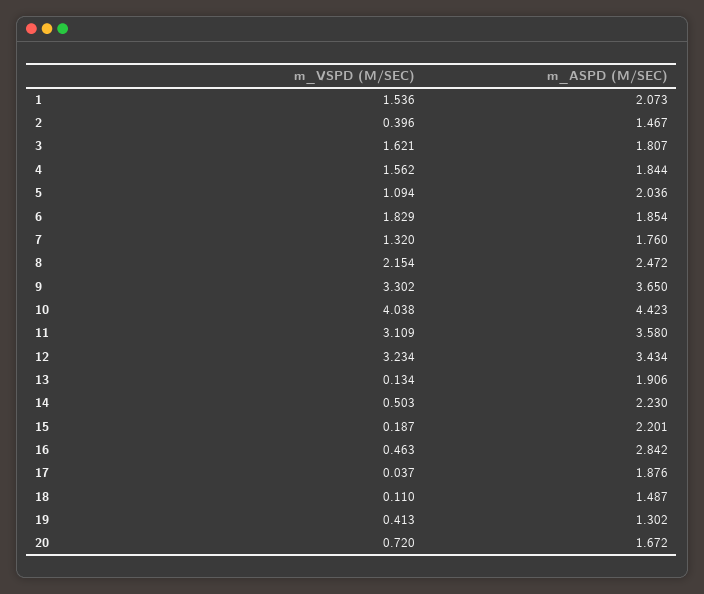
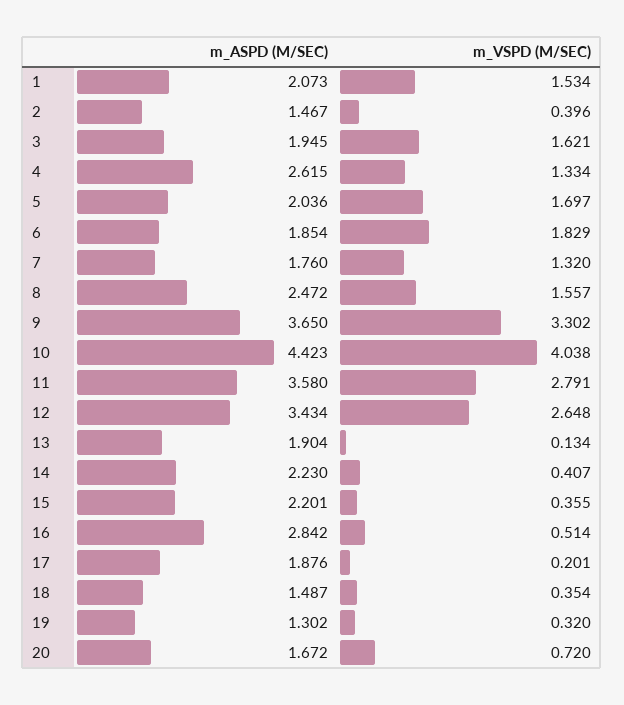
  {
    "m_VSPD (M/SEC)": {
-     "1": 1.536,
+     "1": 1.534,
      "2": 0.396,
      "3": 1.621,
-     "4": 1.562,
+     "4": 1.334,
-     "5": 1.094,
+     "5": 1.697,
      "6": 1.829,
      "7": 1.32,
-     "8": 2.154,
+     "8": 1.557,
      "9": 3.302,
      "10": 4.038,
-     "11": 3.109,
+     "11": 2.791,
-     "12": 3.234,
+     "12": 2.648,
      "13": 0.134,
-     "14": 0.503,
+     "14": 0.407,
-     "15": 0.187,
+     "15": 0.355,
-     "16": 0.463,
+     "16": 0.514,
-     "17": 0.037,
+     "17": 0.201,
-     "18": 0.11,
+     "18": 0.354,
-     "19": 0.413,
+     "19": 0.32,
      "20": 0.72
    },
    "m_ASPD (M/SEC)": {
      "1": 2.073,
      "2": 1.467,
-     "3": 1.807,
+     "3": 1.945,
-     "4": 1.844,
+     "4": 2.615,
      "5": 2.036,
      "6": 1.854,
      "7": 1.76,
      "8": 2.472,
      "9": 3.65,
      "10": 4.423,
      "11": 3.58,
      "12": 3.434,
-     "13": 1.906,
+     "13": 1.904,
      "14": 2.23,
      "15": 2.201,
      "16": 2.842,
      "17": 1.876,
      "18": 1.487,
      "19": 1.302,
      "20": 1.672
    }
  }

